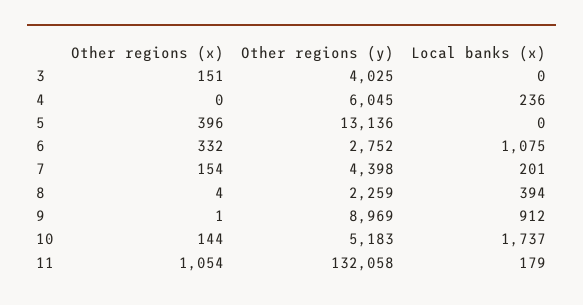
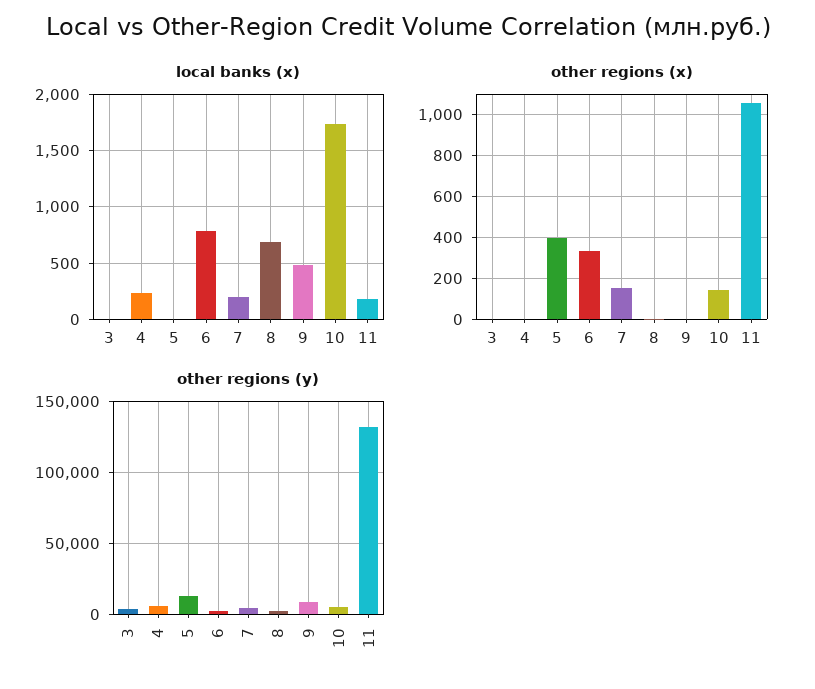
  {
    "Other regions (x)": {
-     "3": 151,
+     "3": 0,
      "4": 0,
      "5": 396,
      "6": 332,
      "7": 154,
      "8": 4,
      "9": 1,
      "10": 144,
      "11": 1054
    },
    "Other regions (y)": {
      "3": 4025,
      "4": 6045,
      "5": 13136,
      "6": 2752,
      "7": 4398,
      "8": 2259,
      "9": 8969,
      "10": 5183,
      "11": 132058
    },
    "Local banks (x)": {
      "3": 0,
      "4": 236,
      "5": 0,
-     "6": 1075,
+     "6": 800,
      "7": 201,
-     "8": 394,
+     "8": 700,
-     "9": 912,
+     "9": 500,
      "10": 1737,
      "11": 179
    }
  }

